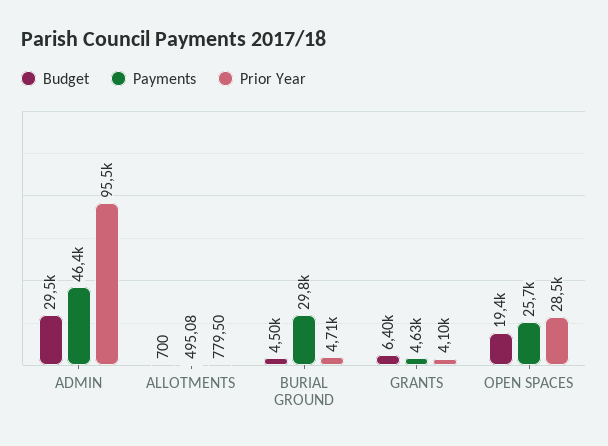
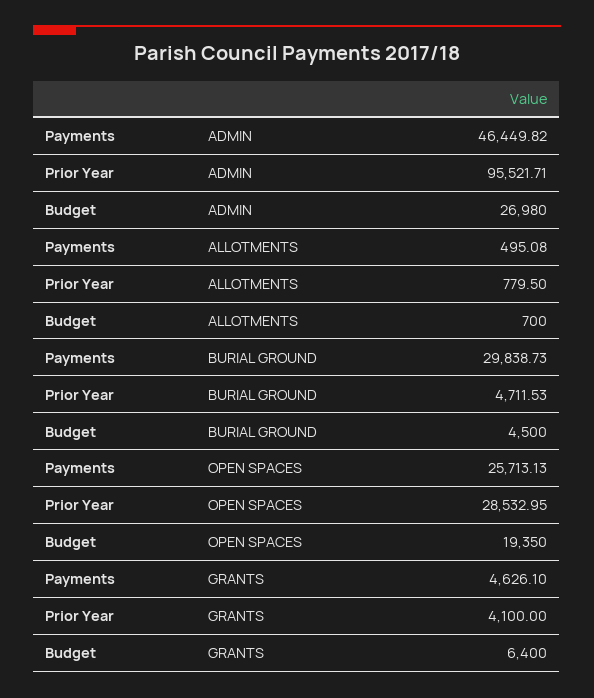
  {
    "Budget": {
-     "ADMIN": 29500,
+     "ADMIN": 26980,
      "ALLOTMENTS": 700,
      "BURIAL GROUND": 4500,
      "GRANTS": 6400,
      "OPEN SPACES": 19350
    },
    "Payments": {
      "ADMIN": 46449.82,
      "ALLOTMENTS": 495.08,
      "BURIAL GROUND": 29838.73,
      "GRANTS": 4626.1,
      "OPEN SPACES": 25713.13
    },
    "Prior Year": {
      "ADMIN": 95521.71,
      "ALLOTMENTS": 779.5,
      "BURIAL GROUND": 4711.53,
      "GRANTS": 4100,
      "OPEN SPACES": 28532.95
    }
  }

